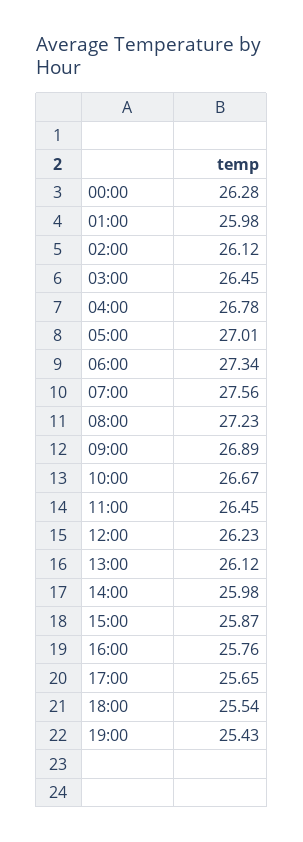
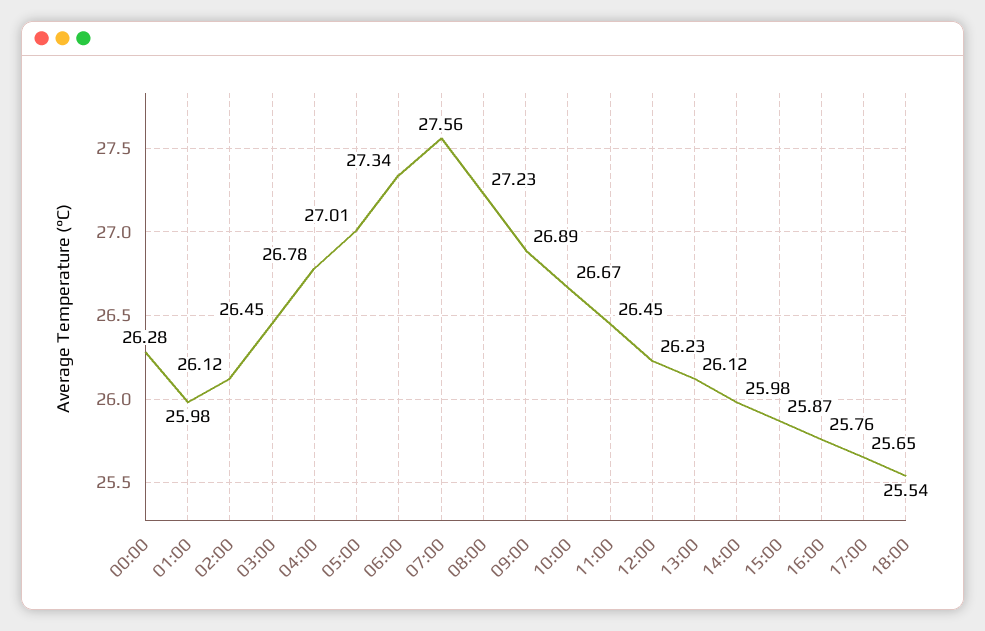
  {
    "00:00": 26.28,
    "01:00": 25.98,
    "02:00": 26.12,
    "03:00": 26.45,
    "04:00": 26.78,
    "05:00": 27.01,
    "06:00": 27.34,
    "07:00": 27.56,
    "08:00": 27.23,
    "09:00": 26.89,
    "10:00": 26.67,
    "11:00": 26.45,
    "12:00": 26.23,
    "13:00": 26.12,
    "14:00": 25.98,
    "15:00": 25.87,
    "16:00": 25.76,
    "17:00": 25.65,
-   "18:00": 25.54,
+   "18:00": 25.54
-   "19:00": 25.43
  }

